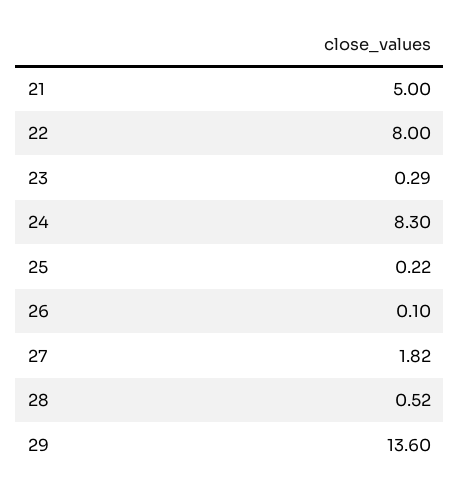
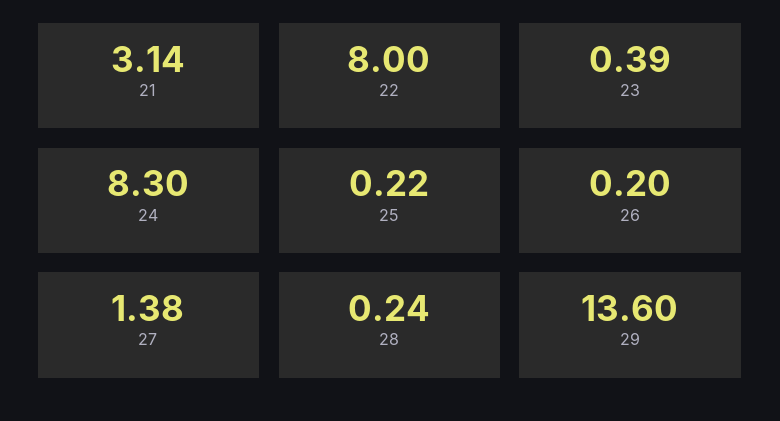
  {
-   "21": 5,
+   "21": 3.14,
    "22": 8,
-   "23": 0.29,
+   "23": 0.39,
    "24": 8.3,
    "25": 0.22,
-   "26": 0.1,
+   "26": 0.2,
-   "27": 1.82,
+   "27": 1.38,
-   "28": 0.52,
+   "28": 0.24,
    "29": 13.6
  }

